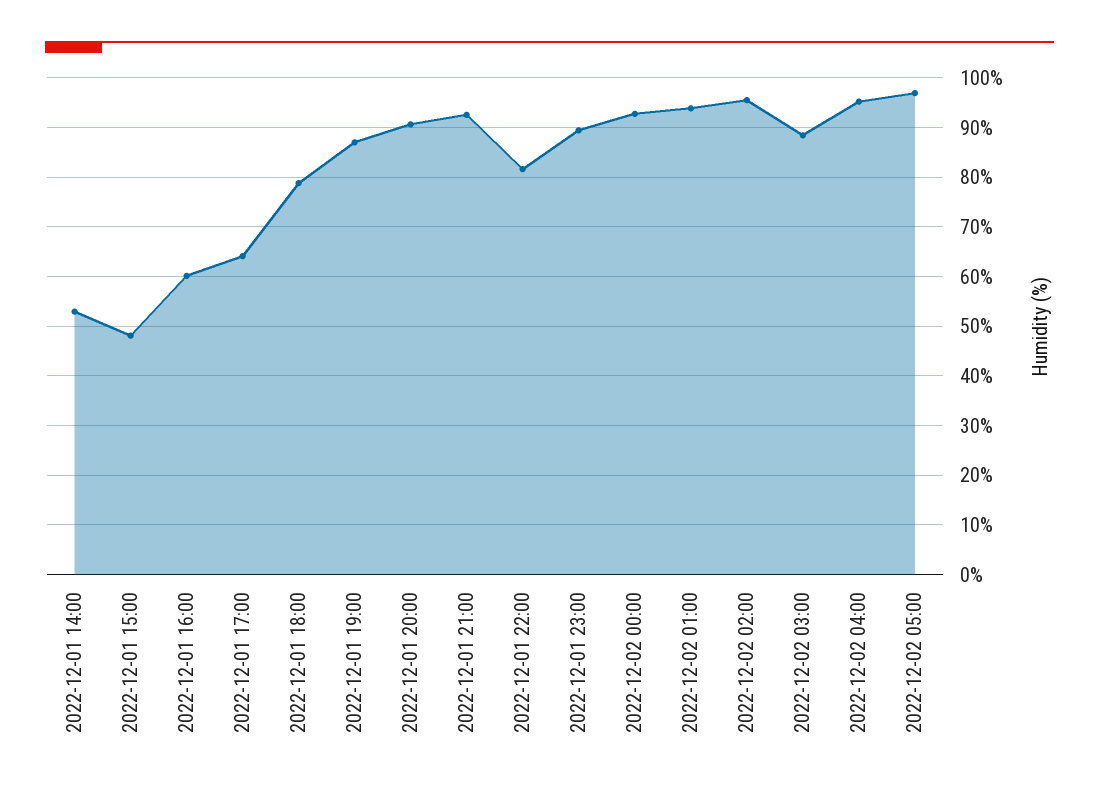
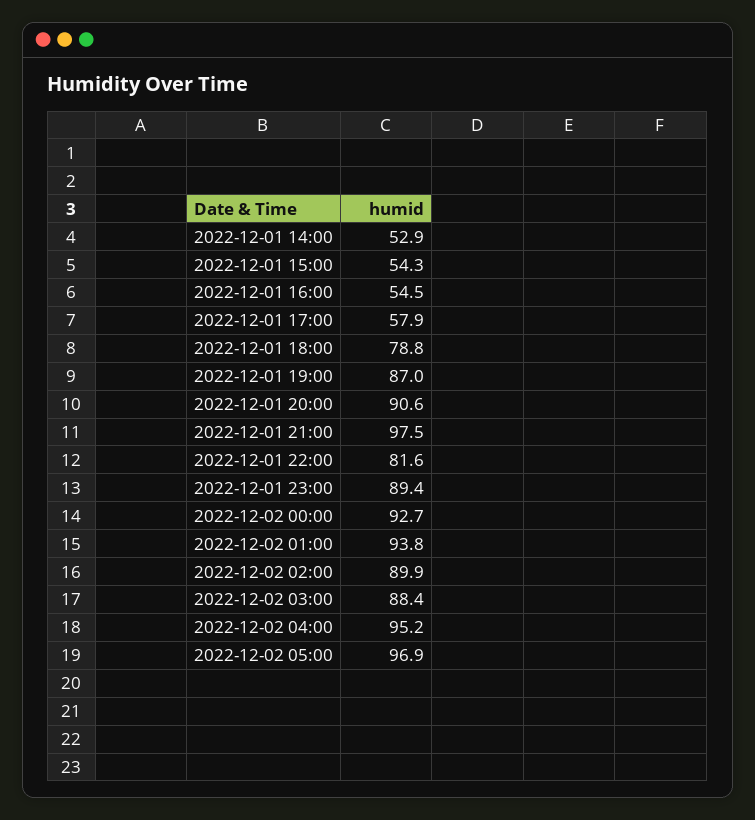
  {
    "2022-12-01 14:00": 52.9,
-   "2022-12-01 15:00": 48,
+   "2022-12-01 15:00": 54.3,
-   "2022-12-01 16:00": 60,
+   "2022-12-01 16:00": 54.5,
-   "2022-12-01 17:00": 64,
+   "2022-12-01 17:00": 57.9,
    "2022-12-01 18:00": 78.8,
    "2022-12-01 19:00": 87,
    "2022-12-01 20:00": 90.6,
-   "2022-12-01 21:00": 92,
+   "2022-12-01 21:00": 97.5,
    "2022-12-01 22:00": 81.6,
    "2022-12-01 23:00": 89.4,
    "2022-12-02 00:00": 92.7,
    "2022-12-02 01:00": 93.8,
-   "2022-12-02 02:00": 96,
+   "2022-12-02 02:00": 89.9,
    "2022-12-02 03:00": 88.4,
    "2022-12-02 04:00": 95.2,
    "2022-12-02 05:00": 96.9
  }

